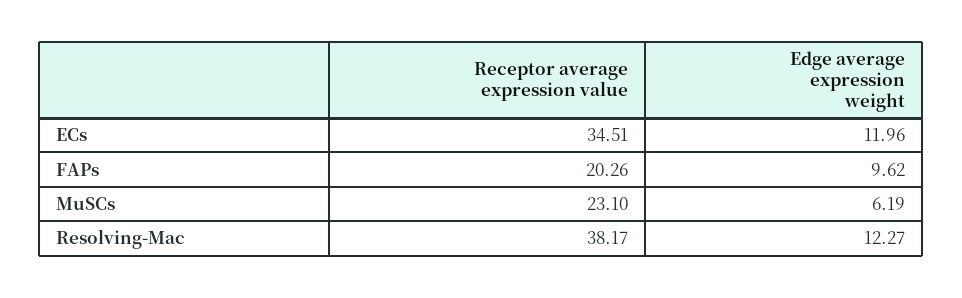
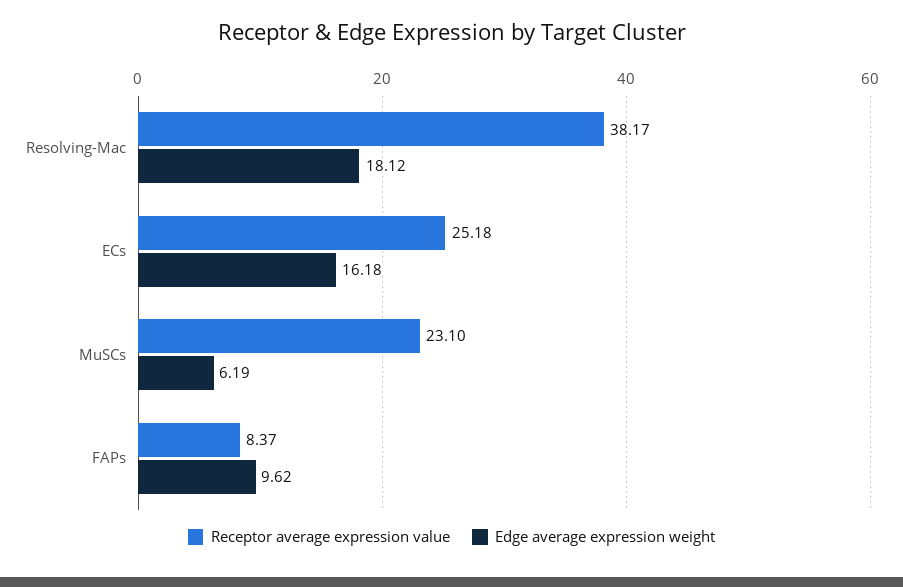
  {
    "Receptor average expression value": {
-     "ECs": 34.51,
+     "ECs": 25.18,
-     "FAPs": 20.26,
+     "FAPs": 8.37,
      "MuSCs": 23.1,
      "Resolving-Mac": 38.17
    },
    "Edge average expression weight": {
-     "ECs": 11.96,
+     "ECs": 16.18,
      "FAPs": 9.62,
      "MuSCs": 6.19,
-     "Resolving-Mac": 12.27
+     "Resolving-Mac": 18.12
    }
  }

